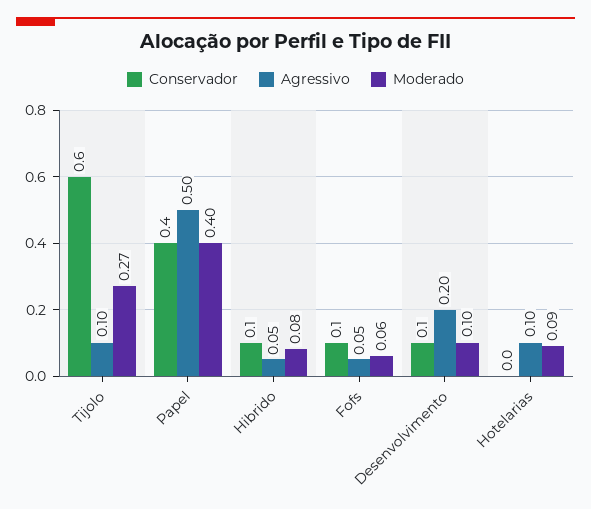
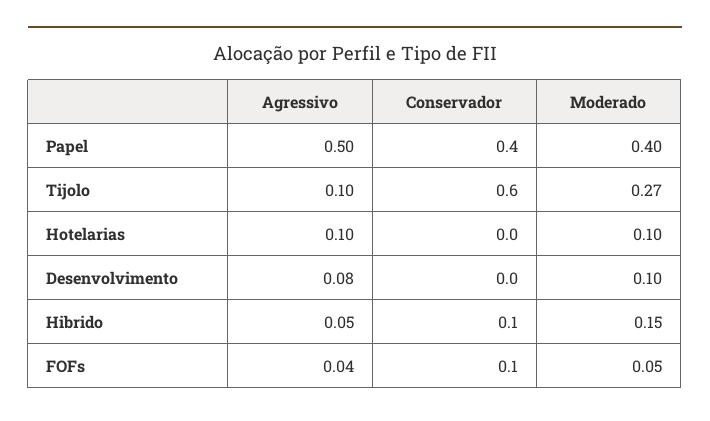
  {
    "Conservador": {
      "Tijolo": 0.6,
      "Papel": 0.4,
      "Hibrido": 0.1,
      "Fofs": 0.1,
-     "Desenvolvimento": 0.1,
+     "Desenvolvimento": 0,
      "Hotelarias": 0
    },
    "Agressivo": {
      "Tijolo": 0.1,
      "Papel": 0.5,
      "Hibrido": 0.05,
-     "Fofs": 0.05,
+     "Fofs": 0.04,
-     "Desenvolvimento": 0.2,
+     "Desenvolvimento": 0.08,
      "Hotelarias": 0.1
    },
    "Moderado": {
      "Tijolo": 0.27,
      "Papel": 0.4,
-     "Hibrido": 0.08,
+     "Hibrido": 0.15,
-     "Fofs": 0.06,
+     "Fofs": 0.05,
      "Desenvolvimento": 0.1,
-     "Hotelarias": 0.09
+     "Hotelarias": 0.1
    }
  }

